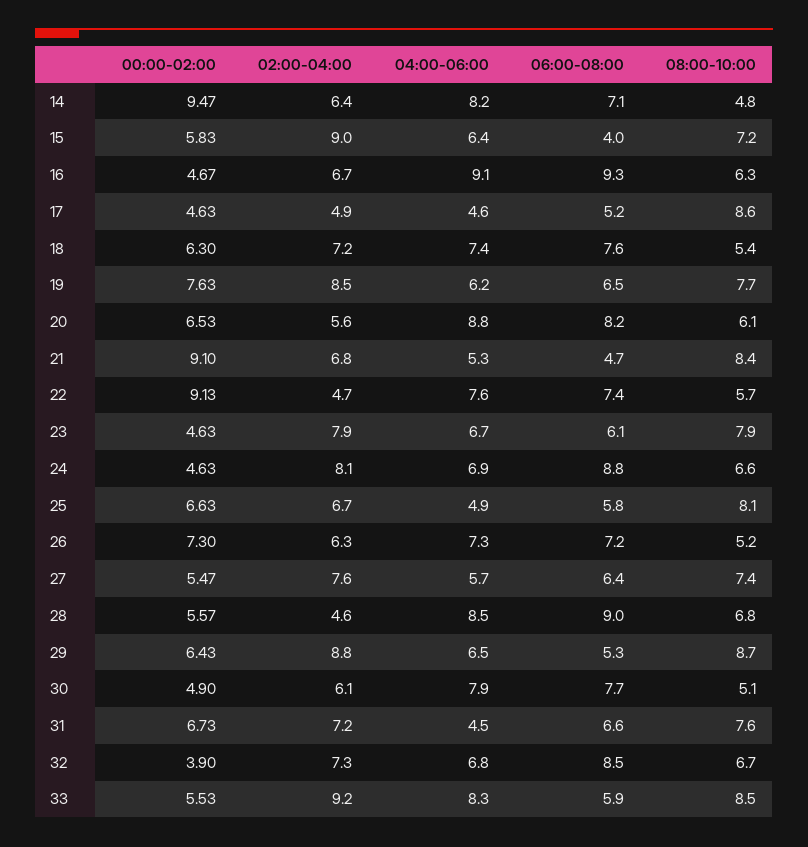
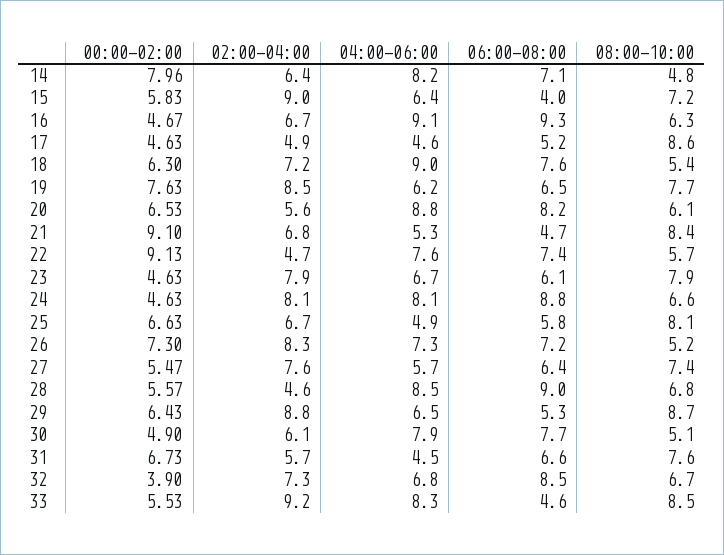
  {
    "00:00-02:00": {
-     "14": 9.47,
+     "14": 7.96,
      "15": 5.83,
      "16": 4.67,
      "17": 4.63,
      "18": 6.3,
      "19": 7.63,
      "20": 6.53,
      "21": 9.1,
      "22": 9.13,
      "23": 4.63,
      "24": 4.63,
      "25": 6.63,
      "26": 7.3,
      "27": 5.47,
      "28": 5.57,
      "29": 6.43,
      "30": 4.9,
      "31": 6.73,
      "32": 3.9,
      "33": 5.53
    },
    "02:00-04:00": {
      "14": 6.4,
      "15": 9,
      "16": 6.7,
      "17": 4.9,
      "18": 7.2,
      "19": 8.5,
      "20": 5.6,
      "21": 6.8,
      "22": 4.7,
      "23": 7.9,
      "24": 8.1,
      "25": 6.7,
-     "26": 6.3,
+     "26": 8.3,
      "27": 7.6,
      "28": 4.6,
      "29": 8.8,
      "30": 6.1,
-     "31": 7.2,
+     "31": 5.7,
      "32": 7.3,
      "33": 9.2
    },
    "04:00-06:00": {
      "14": 8.2,
      "15": 6.4,
      "16": 9.1,
      "17": 4.6,
-     "18": 7.4,
+     "18": 9,
      "19": 6.2,
      "20": 8.8,
      "21": 5.3,
      "22": 7.6,
      "23": 6.7,
-     "24": 6.9,
+     "24": 8.1,
      "25": 4.9,
      "26": 7.3,
      "27": 5.7,
      "28": 8.5,
      "29": 6.5,
      "30": 7.9,
      "31": 4.5,
      "32": 6.8,
      "33": 8.3
    },
    "06:00-08:00": {
      "14": 7.1,
      "15": 4,
      "16": 9.3,
      "17": 5.2,
      "18": 7.6,
      "19": 6.5,
      "20": 8.2,
      "21": 4.7,
      "22": 7.4,
      "23": 6.1,
      "24": 8.8,
      "25": 5.8,
      "26": 7.2,
      "27": 6.4,
      "28": 9,
      "29": 5.3,
      "30": 7.7,
      "31": 6.6,
      "32": 8.5,
-     "33": 5.9
+     "33": 4.6
    },
    "08:00-10:00": {
      "14": 4.8,
      "15": 7.2,
      "16": 6.3,
      "17": 8.6,
      "18": 5.4,
      "19": 7.7,
      "20": 6.1,
      "21": 8.4,
      "22": 5.7,
      "23": 7.9,
      "24": 6.6,
      "25": 8.1,
      "26": 5.2,
      "27": 7.4,
      "28": 6.8,
      "29": 8.7,
      "30": 5.1,
      "31": 7.6,
      "32": 6.7,
      "33": 8.5
    }
  }

